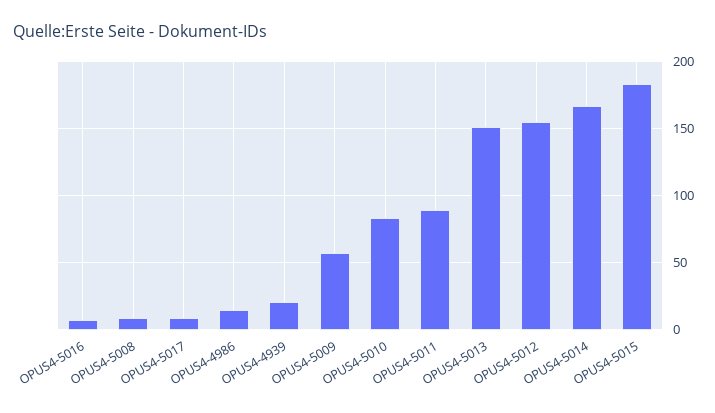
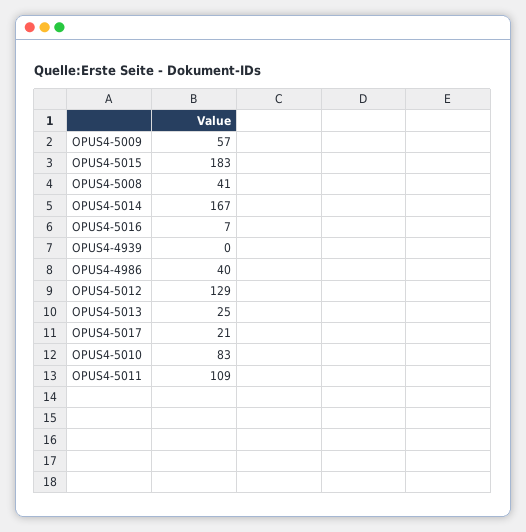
  {
    "OPUS4-5016": 7,
-   "OPUS4-5008": 10,
+   "OPUS4-5008": 41,
-   "OPUS4-5017": 10,
+   "OPUS4-5017": 21,
-   "OPUS4-4986": 15,
+   "OPUS4-4986": 40,
-   "OPUS4-4939": 20,
+   "OPUS4-4939": 0,
    "OPUS4-5009": 57,
    "OPUS4-5010": 83,
-   "OPUS4-5011": 90,
+   "OPUS4-5011": 109,
-   "OPUS4-5013": 150,
+   "OPUS4-5013": 25,
-   "OPUS4-5012": 155,
+   "OPUS4-5012": 129,
    "OPUS4-5014": 167,
    "OPUS4-5015": 183
  }

